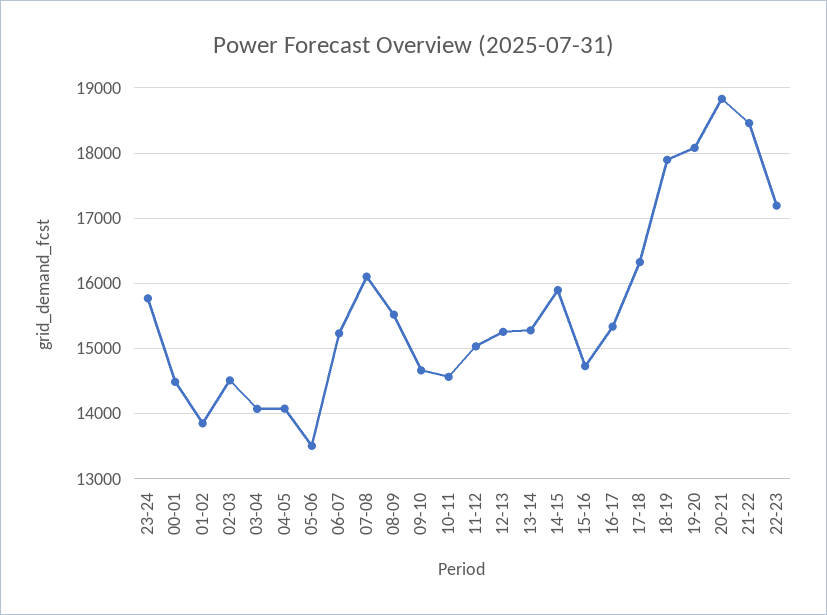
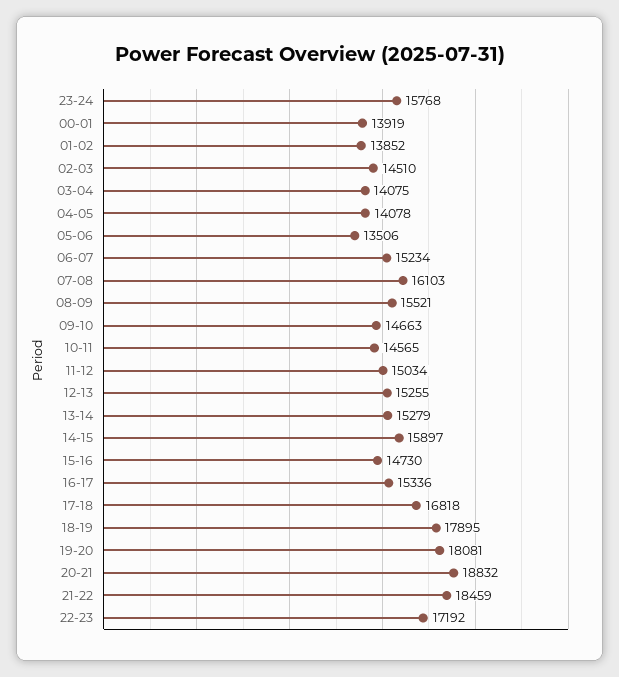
  {
    "23-24": 15768,
-   "00-01": 14500,
+   "00-01": 13919,
    "01-02": 13852,
    "02-03": 14510,
    "03-04": 14075,
    "04-05": 14078,
    "05-06": 13506,
    "06-07": 15234,
    "07-08": 16103,
    "08-09": 15521,
    "09-10": 14663,
    "10-11": 14565,
    "11-12": 15034,
    "12-13": 15255,
    "13-14": 15279,
    "14-15": 15897,
    "15-16": 14730,
    "16-17": 15336,
-   "17-18": 16300,
+   "17-18": 16818,
    "18-19": 17895,
    "19-20": 18081,
    "20-21": 18832,
    "21-22": 18459,
    "22-23": 17192
  }

